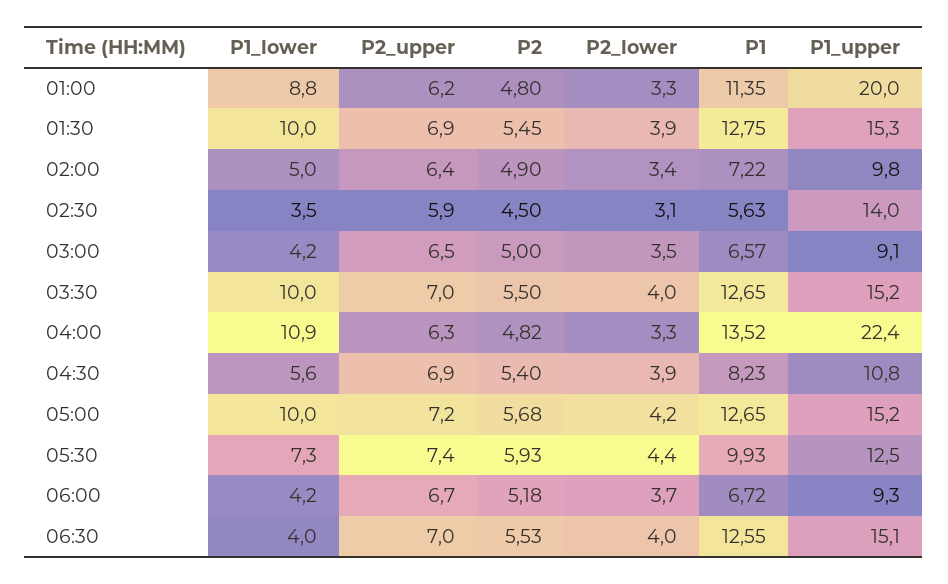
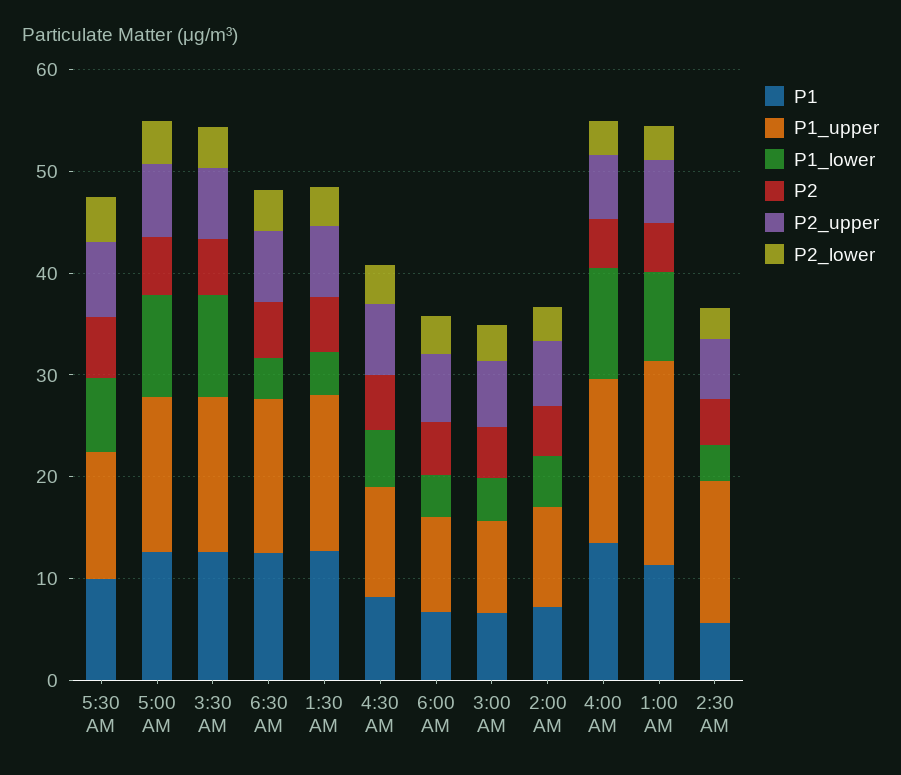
  {
    "P1_lower": {
      "01:00": 8.8,
-     "01:30": 10,
+     "01:30": 4,
      "02:00": 5,
      "02:30": 3.5,
      "03:00": 4.2,
      "03:30": 10,
      "04:00": 10.9,
      "04:30": 5.6,
      "05:00": 10,
      "05:30": 7.3,
      "06:00": 4.2,
      "06:30": 4
    },
    "P2_upper": {
      "01:00": 6.2,
      "01:30": 6.9,
      "02:00": 6.4,
      "02:30": 5.9,
      "03:00": 6.5,
      "03:30": 7,
      "04:00": 6.3,
      "04:30": 6.9,
      "05:00": 7.2,
      "05:30": 7.4,
      "06:00": 6.7,
      "06:30": 7
    },
    "P2": {
      "01:00": 4.8,
      "01:30": 5.45,
      "02:00": 4.9,
      "02:30": 4.5,
      "03:00": 5,
      "03:30": 5.5,
      "04:00": 4.82,
      "04:30": 5.4,
      "05:00": 5.68,
      "05:30": 5.93,
      "06:00": 5.18,
      "06:30": 5.53
    },
    "P2_lower": {
      "01:00": 3.3,
      "01:30": 3.9,
      "02:00": 3.4,
      "02:30": 3.1,
      "03:00": 3.5,
      "03:30": 4,
      "04:00": 3.3,
      "04:30": 3.9,
      "05:00": 4.2,
      "05:30": 4.4,
      "06:00": 3.7,
      "06:30": 4
    },
    "P1": {
      "01:00": 11.35,
      "01:30": 12.75,
      "02:00": 7.22,
      "02:30": 5.63,
      "03:00": 6.57,
      "03:30": 12.65,
      "04:00": 13.52,
      "04:30": 8.23,
      "05:00": 12.65,
      "05:30": 9.93,
      "06:00": 6.72,
      "06:30": 12.55
    },
    "P1_upper": {
      "01:00": 20,
      "01:30": 15.3,
      "02:00": 9.8,
      "02:30": 14,
      "03:00": 9.1,
      "03:30": 15.2,
-     "04:00": 22.4,
+     "04:00": 16,
      "04:30": 10.8,
      "05:00": 15.2,
      "05:30": 12.5,
      "06:00": 9.3,
      "06:30": 15.1
    }
  }

